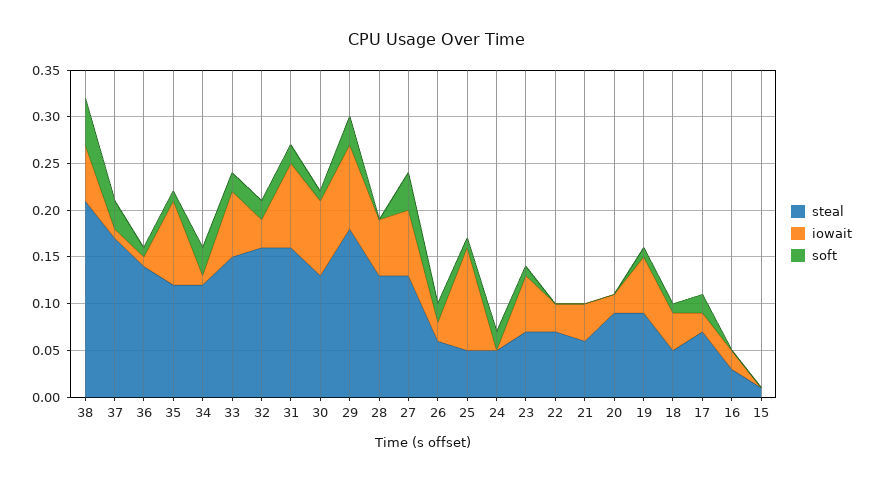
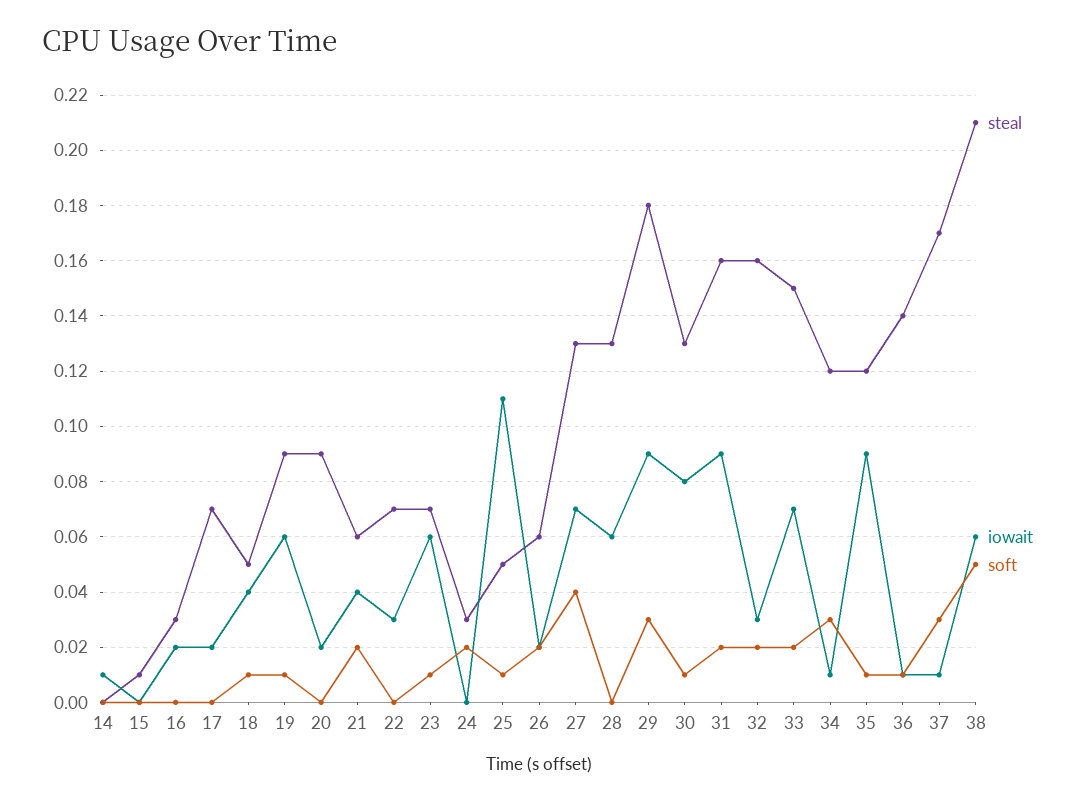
  {
    "steal": {
      "38": 0.21,
      "37": 0.17,
      "36": 0.14,
      "35": 0.12,
      "34": 0.12,
      "33": 0.15,
      "32": 0.16,
      "31": 0.16,
      "30": 0.13,
      "29": 0.18,
      "28": 0.13,
      "27": 0.13,
      "26": 0.06,
      "25": 0.05,
-     "24": 0.05,
+     "24": 0.03,
      "23": 0.07,
      "22": 0.07,
      "21": 0.06,
      "20": 0.09,
      "19": 0.09,
      "18": 0.05,
      "17": 0.07,
      "16": 0.03,
-     "15": 0.01
+     "15": 0.01,
+     "14": 0
    },
    "iowait": {
      "38": 0.06,
      "37": 0.01,
      "36": 0.01,
      "35": 0.09,
      "34": 0.01,
      "33": 0.07,
      "32": 0.03,
      "31": 0.09,
      "30": 0.08,
      "29": 0.09,
      "28": 0.06,
      "27": 0.07,
      "26": 0.02,
      "25": 0.11,
      "24": 0,
      "23": 0.06,
      "22": 0.03,
      "21": 0.04,
      "20": 0.02,
      "19": 0.06,
      "18": 0.04,
      "17": 0.02,
      "16": 0.02,
-     "15": 0
+     "15": 0,
+     "14": 0.01
    },
    "soft": {
      "38": 0.05,
      "37": 0.03,
      "36": 0.01,
      "35": 0.01,
      "34": 0.03,
      "33": 0.02,
      "32": 0.02,
      "31": 0.02,
      "30": 0.01,
      "29": 0.03,
      "28": 0,
      "27": 0.04,
      "26": 0.02,
      "25": 0.01,
      "24": 0.02,
      "23": 0.01,
      "22": 0,
-     "21": 0,
+     "21": 0.02,
      "20": 0,
      "19": 0.01,
      "18": 0.01,
-     "17": 0.02,
+     "17": 0,
      "16": 0,
-     "15": 0
+     "15": 0,
+     "14": 0
    }
  }

